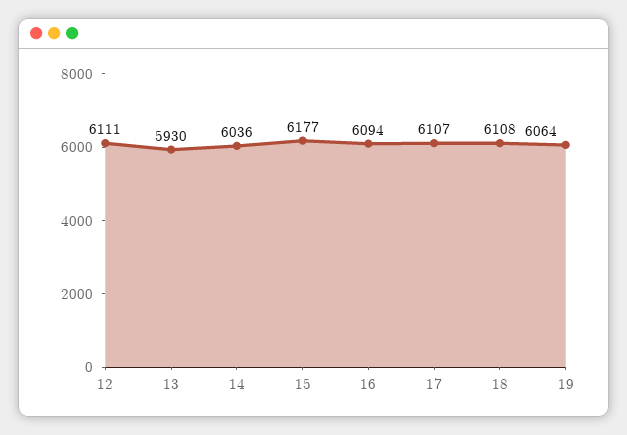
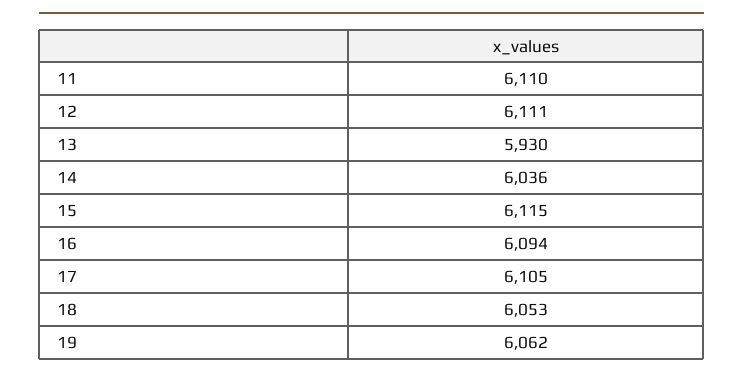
  {
    "12": 6111,
    "13": 5930,
    "14": 6036,
-   "15": 6177,
+   "15": 6115,
    "16": 6094,
-   "17": 6107,
+   "17": 6105,
-   "18": 6108,
+   "18": 6053,
-   "19": 6064
+   "19": 6062,
+   "11": 6110
  }

